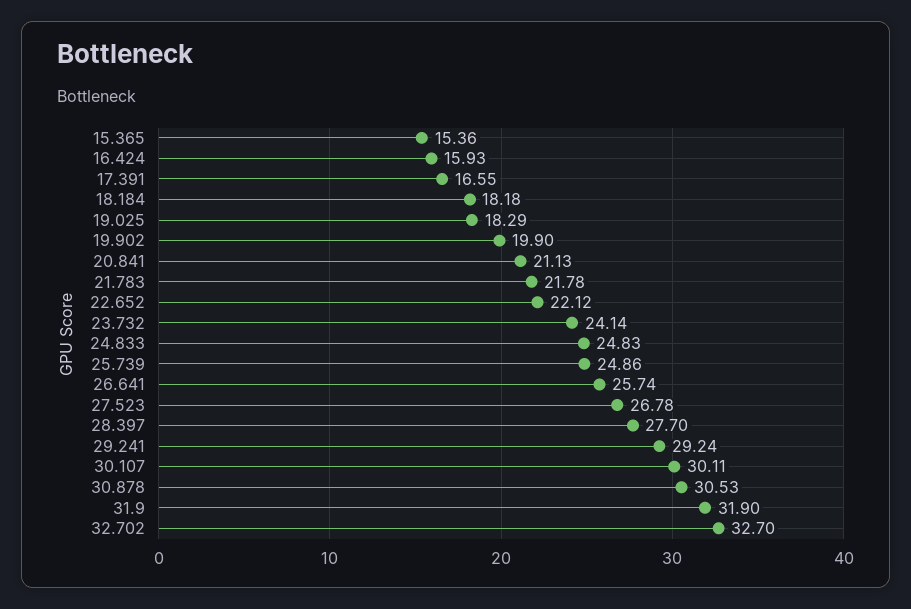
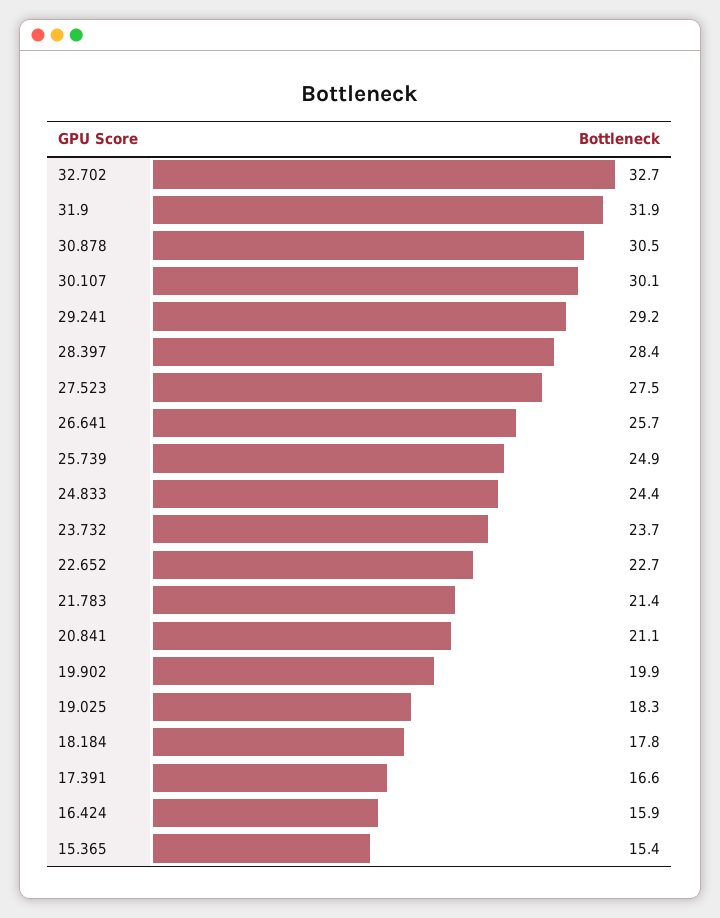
  {
    "15.365": 15.36,
    "16.424": 15.93,
    "17.391": 16.55,
-   "18.184": 18.18,
+   "18.184": 17.8,
    "19.025": 18.29,
    "19.902": 19.9,
    "20.841": 21.13,
-   "21.783": 21.78,
+   "21.783": 21.4,
-   "22.652": 22.12,
+   "22.652": 22.7,
-   "23.732": 24.14,
+   "23.732": 23.7,
-   "24.833": 24.83,
+   "24.833": 24.4,
    "25.739": 24.86,
    "26.641": 25.74,
-   "27.523": 26.78,
+   "27.523": 27.5,
-   "28.397": 27.7,
+   "28.397": 28.4,
    "29.241": 29.24,
    "30.107": 30.11,
    "30.878": 30.53,
    "31.9": 31.9,
    "32.702": 32.7
  }

